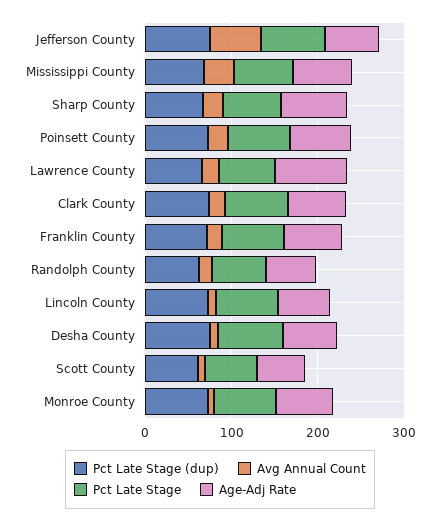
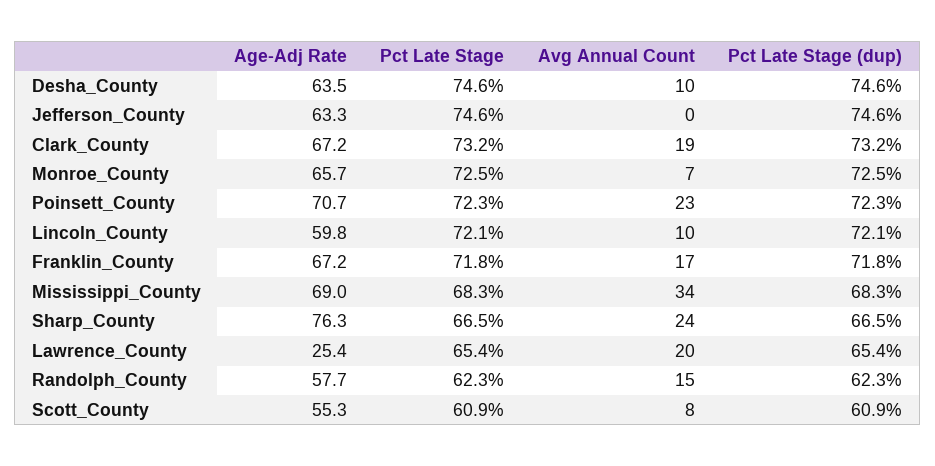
  {
    "Pct Late Stage (dup)": {
      "Jefferson County": 74.6,
      "Mississippi County": 68.3,
      "Sharp County": 66.5,
      "Poinsett County": 72.3,
      "Lawrence County": 65.4,
      "Clark County": 73.2,
      "Franklin County": 71.8,
      "Randolph County": 62.3,
      "Lincoln County": 72.1,
      "Desha County": 74.6,
      "Scott County": 60.9,
      "Monroe County": 72.5
    },
    "Avg Annual Count": {
-     "Jefferson County": 60,
+     "Jefferson County": 0,
      "Mississippi County": 34,
      "Sharp County": 24,
      "Poinsett County": 23,
      "Lawrence County": 20,
      "Clark County": 19,
      "Franklin County": 17,
      "Randolph County": 15,
      "Lincoln County": 10,
      "Desha County": 10,
      "Scott County": 8,
      "Monroe County": 7
    },
    "Pct Late Stage": {
      "Jefferson County": 74.6,
      "Mississippi County": 68.3,
      "Sharp County": 66.5,
      "Poinsett County": 72.3,
      "Lawrence County": 65.4,
      "Clark County": 73.2,
      "Franklin County": 71.8,
      "Randolph County": 62.3,
      "Lincoln County": 72.1,
      "Desha County": 74.6,
      "Scott County": 60.9,
      "Monroe County": 72.5
    },
    "Age-Adj Rate": {
      "Jefferson County": 63.3,
      "Mississippi County": 69,
      "Sharp County": 76.3,
      "Poinsett County": 70.7,
-     "Lawrence County": 80,
+     "Lawrence County": 25.4,
      "Clark County": 67.2,
      "Franklin County": 67.2,
      "Randolph County": 57.7,
      "Lincoln County": 59.8,
      "Desha County": 63.5,
      "Scott County": 55.3,
      "Monroe County": 65.7
    }
  }

